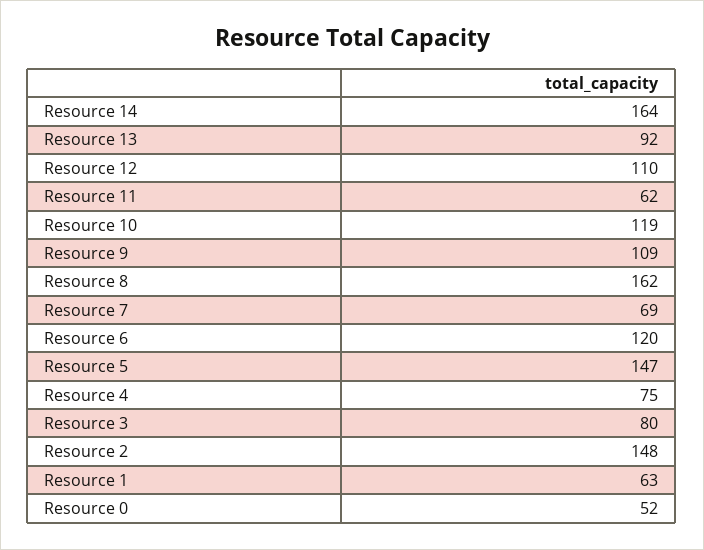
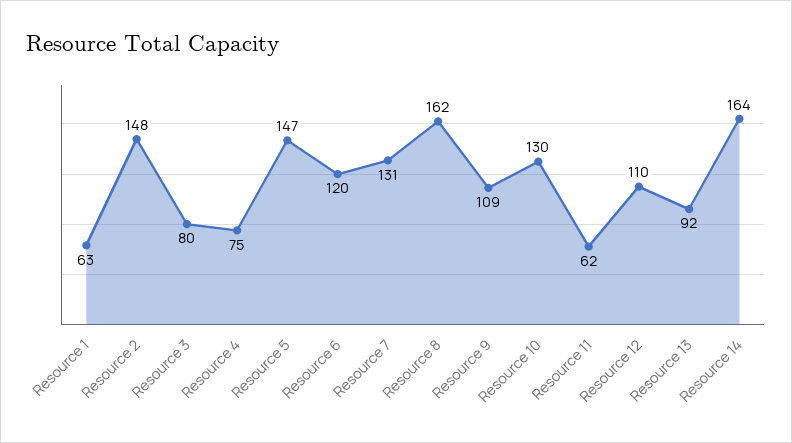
  {
    "Resource 14": 164,
    "Resource 13": 92,
    "Resource 12": 110,
    "Resource 11": 62,
-   "Resource 10": 119,
+   "Resource 10": 130,
    "Resource 9": 109,
    "Resource 8": 162,
-   "Resource 7": 69,
+   "Resource 7": 131,
    "Resource 6": 120,
    "Resource 5": 147,
    "Resource 4": 75,
    "Resource 3": 80,
    "Resource 2": 148,
-   "Resource 1": 63,
+   "Resource 1": 63
-   "Resource 0": 52
  }

